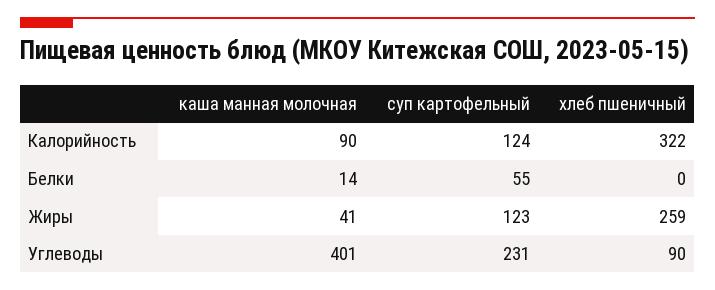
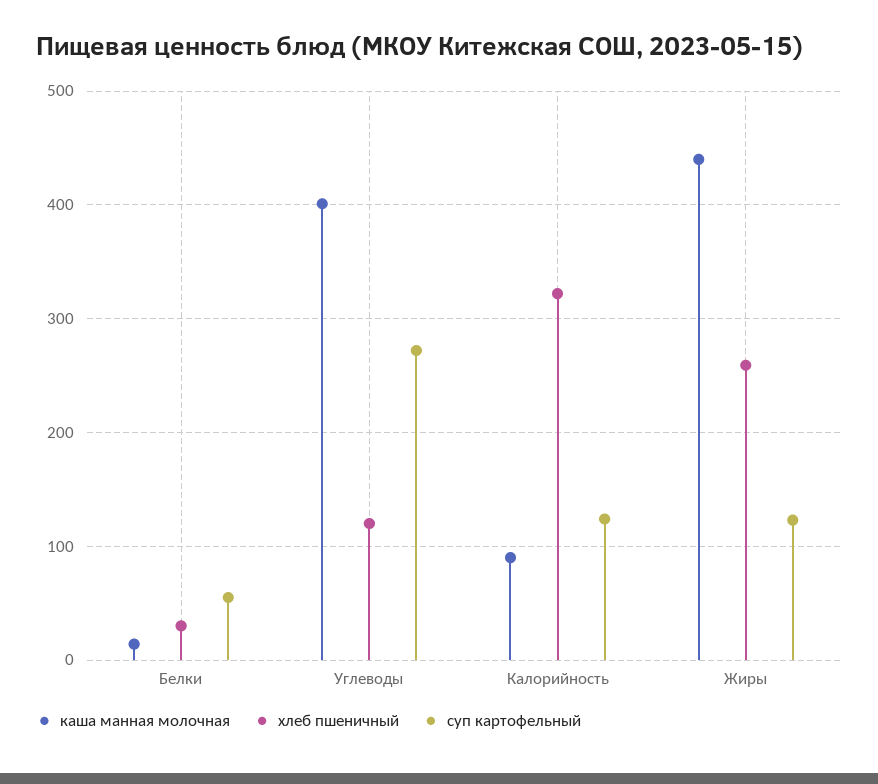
  {
    "каша манная молочная": {
      "Калорийность": 90,
      "Белки": 14,
-     "Жиры": 41,
+     "Жиры": 440,
      "Углеводы": 401
    },
    "суп картофельный": {
      "Калорийность": 124,
      "Белки": 55,
      "Жиры": 123,
-     "Углеводы": 231
+     "Углеводы": 270
    },
    "хлеб пшеничный": {
      "Калорийность": 322,
-     "Белки": 0,
+     "Белки": 30,
      "Жиры": 259,
-     "Углеводы": 90
+     "Углеводы": 120
    }
  }

